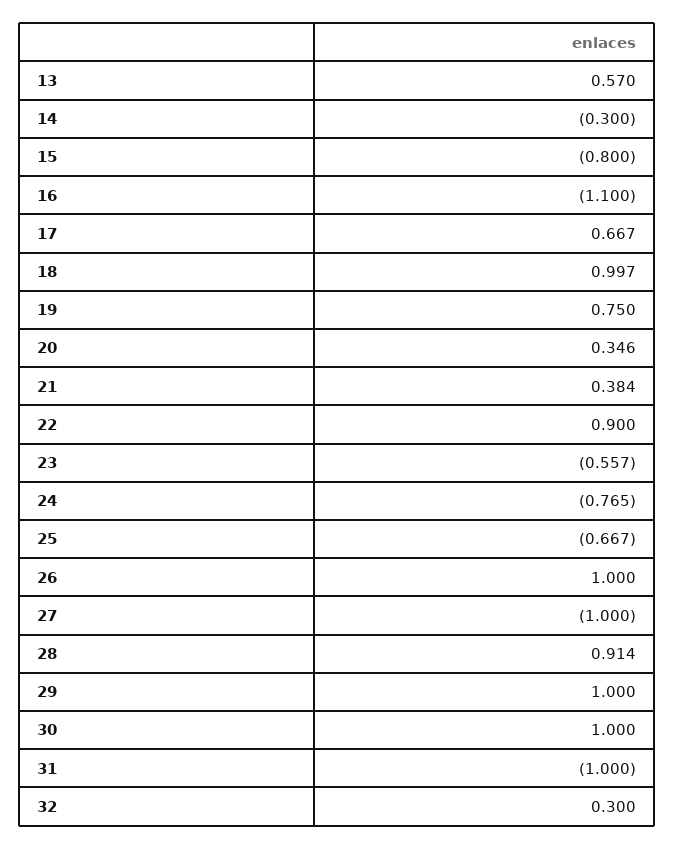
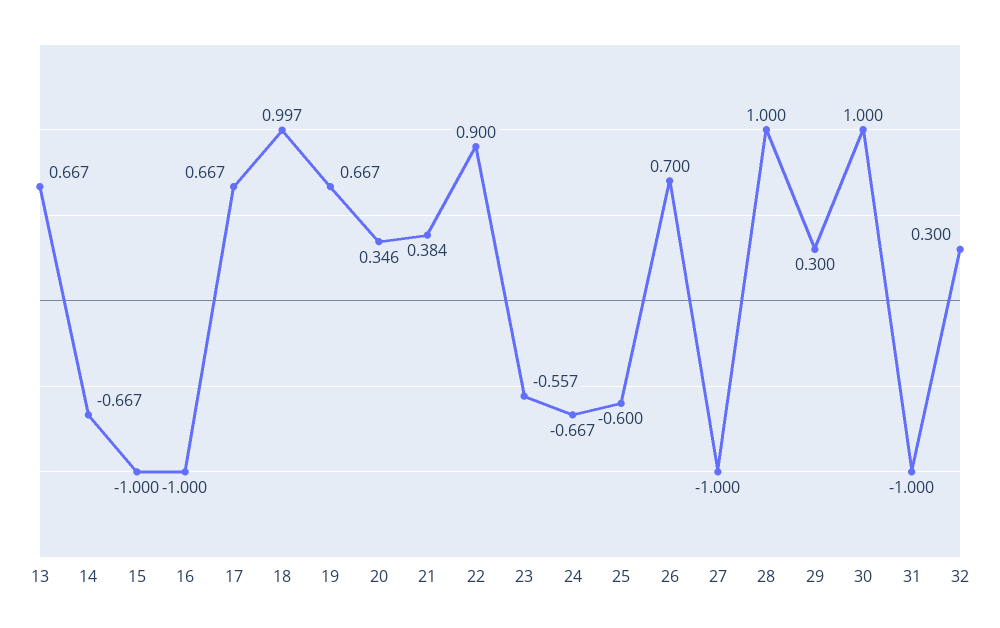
  {
-   "13": 0.57,
+   "13": 0.667,
-   "14": -0.3,
+   "14": -0.667,
-   "15": -0.8,
+   "15": -1,
-   "16": -1.1,
+   "16": -1,
    "17": 0.667,
    "18": 0.997,
-   "19": 0.75,
+   "19": 0.667,
    "20": 0.346,
    "21": 0.384,
    "22": 0.9,
    "23": -0.557,
-   "24": -0.765,
+   "24": -0.667,
-   "25": -0.667,
+   "25": -0.6,
-   "26": 1,
+   "26": 0.7,
    "27": -1,
-   "28": 0.914,
+   "28": 1,
-   "29": 1,
+   "29": 0.3,
    "30": 1,
    "31": -1,
    "32": 0.3
  }

